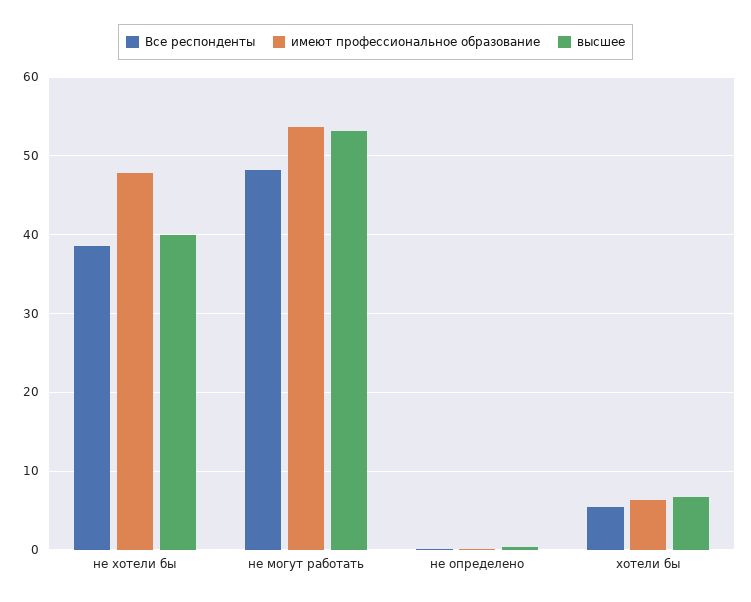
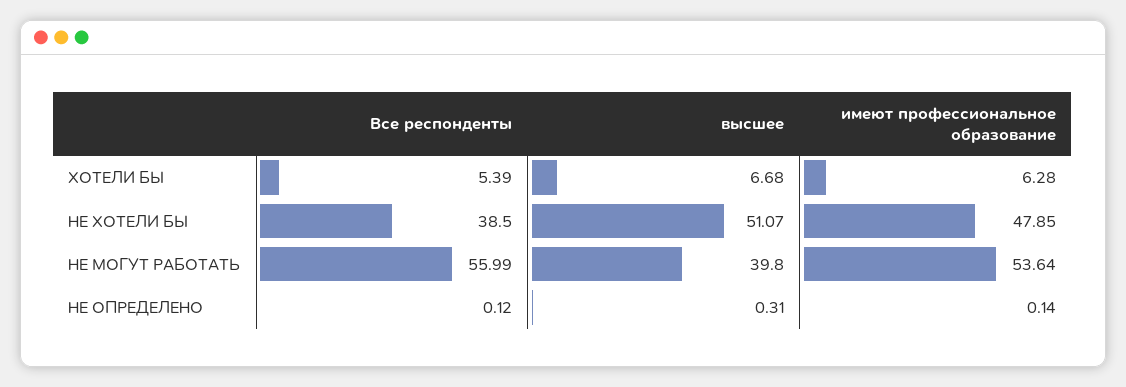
  {
    "Все респонденты": {
      "не хотели бы": 38.5,
-     "не могут работать": 48,
+     "не могут работать": 55.99,
      "не определено": 0.12,
      "хотели бы": 5.39
    },
    "имеют профессиональное образование": {
      "не хотели бы": 47.85,
      "не могут работать": 53.64,
      "не определено": 0.14,
      "хотели бы": 6.28
    },
    "высшее": {
-     "не хотели бы": 40,
+     "не хотели бы": 51.07,
-     "не могут работать": 53,
+     "не могут работать": 39.8,
      "не определено": 0.31,
      "хотели бы": 6.68
    }
  }

